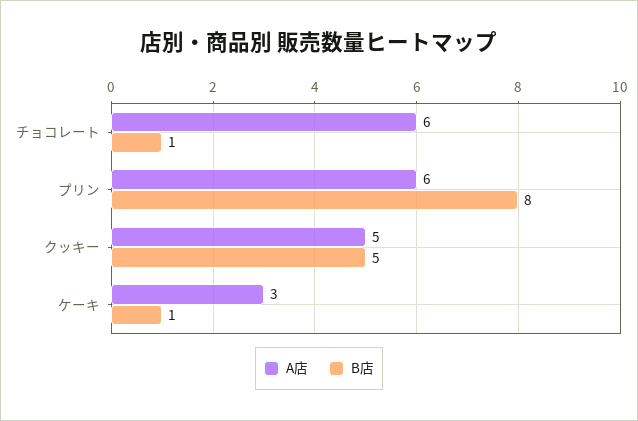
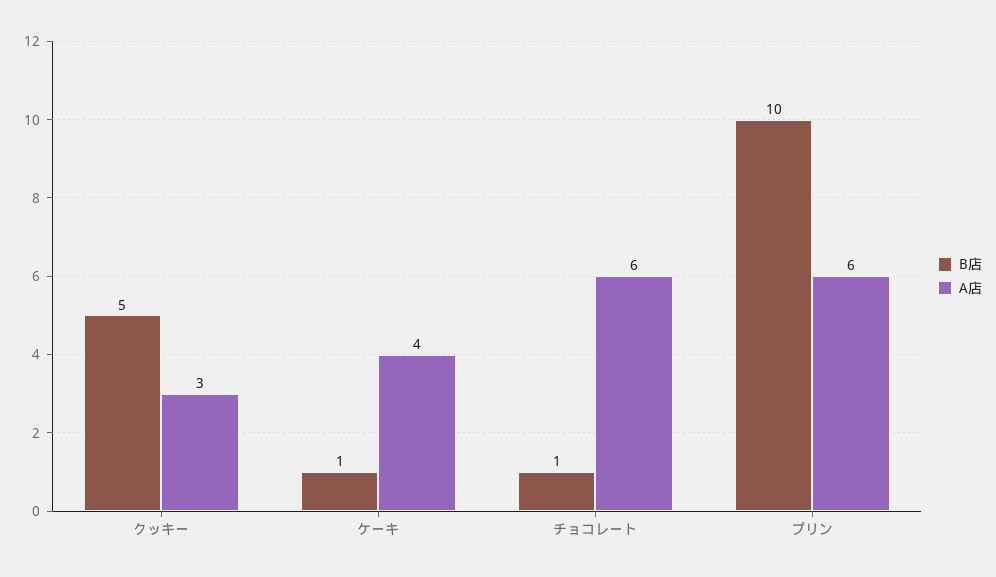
  {
    "A店": {
      "チョコレート": 6,
      "プリン": 6,
-     "クッキー": 5,
+     "クッキー": 3,
-     "ケーキ": 3
+     "ケーキ": 4
    },
    "B店": {
      "チョコレート": 1,
-     "プリン": 8,
+     "プリン": 10,
      "クッキー": 5,
      "ケーキ": 1
    }
  }

